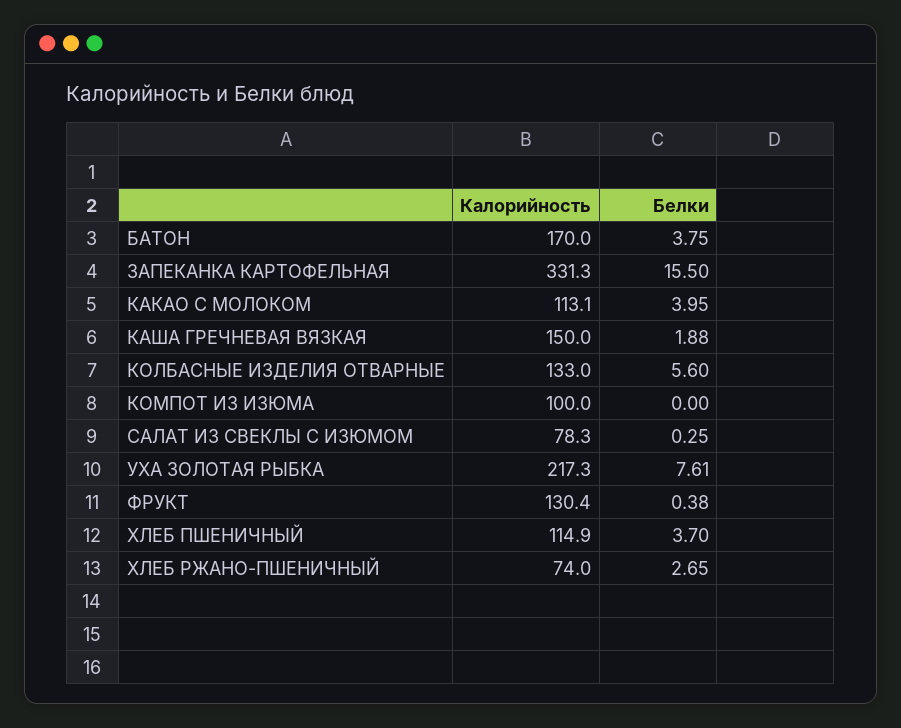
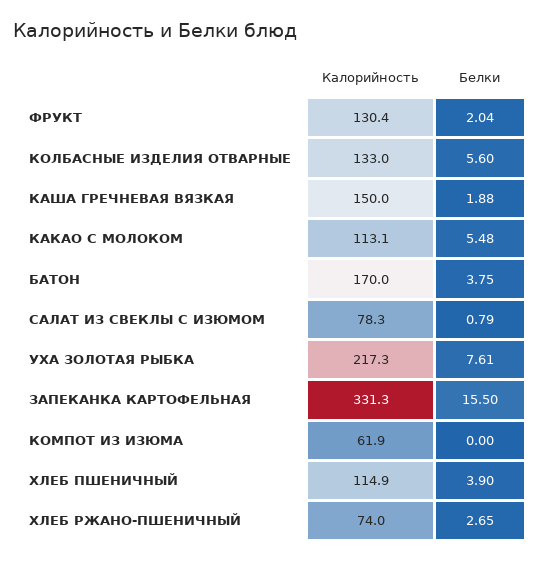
  {
    "Калорийность": {
      "БАТОН": 170,
      "ЗАПЕКАНКА КАРТОФЕЛЬНАЯ": 331.3,
      "КАКАО С МОЛОКОМ": 113.1,
      "КАША ГРЕЧНЕВАЯ ВЯЗКАЯ": 150,
      "КОЛБАСНЫЕ ИЗДЕЛИЯ ОТВАРНЫЕ": 133,
-     "КОМПОТ ИЗ ИЗЮМА": 100,
+     "КОМПОТ ИЗ ИЗЮМА": 61.9,
      "САЛАТ ИЗ СВЕКЛЫ С ИЗЮМОМ": 78.3,
      "УХА ЗОЛОТАЯ РЫБКА": 217.3,
      "ФРУКТ": 130.4,
      "ХЛЕБ ПШЕНИЧНЫЙ": 114.9,
      "ХЛЕБ РЖАНО-ПШЕНИЧНЫЙ": 74
    },
    "Белки": {
      "БАТОН": 3.75,
      "ЗАПЕКАНКА КАРТОФЕЛЬНАЯ": 15.5,
-     "КАКАО С МОЛОКОМ": 3.95,
+     "КАКАО С МОЛОКОМ": 5.48,
      "КАША ГРЕЧНЕВАЯ ВЯЗКАЯ": 1.88,
      "КОЛБАСНЫЕ ИЗДЕЛИЯ ОТВАРНЫЕ": 5.6,
      "КОМПОТ ИЗ ИЗЮМА": 0,
-     "САЛАТ ИЗ СВЕКЛЫ С ИЗЮМОМ": 0.25,
+     "САЛАТ ИЗ СВЕКЛЫ С ИЗЮМОМ": 0.79,
      "УХА ЗОЛОТАЯ РЫБКА": 7.61,
-     "ФРУКТ": 0.38,
+     "ФРУКТ": 2.04,
-     "ХЛЕБ ПШЕНИЧНЫЙ": 3.7,
+     "ХЛЕБ ПШЕНИЧНЫЙ": 3.9,
      "ХЛЕБ РЖАНО-ПШЕНИЧНЫЙ": 2.65
    }
  }

